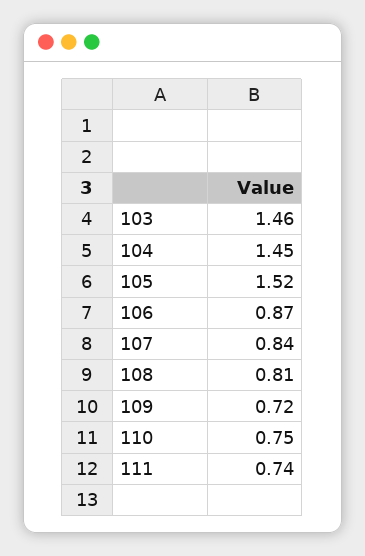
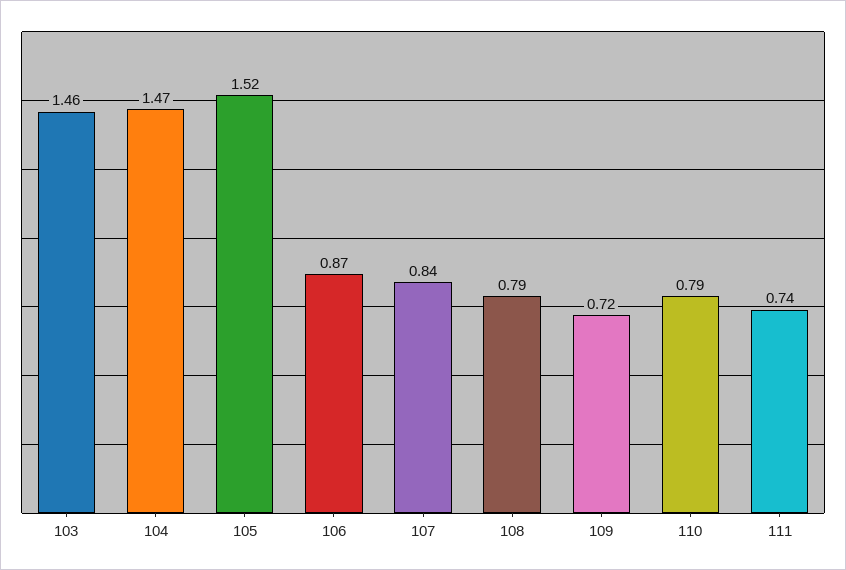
  {
    "103": 1.46,
-   "104": 1.45,
+   "104": 1.47,
    "105": 1.52,
    "106": 0.87,
    "107": 0.84,
-   "108": 0.81,
+   "108": 0.79,
    "109": 0.72,
-   "110": 0.75,
+   "110": 0.79,
    "111": 0.74
  }

